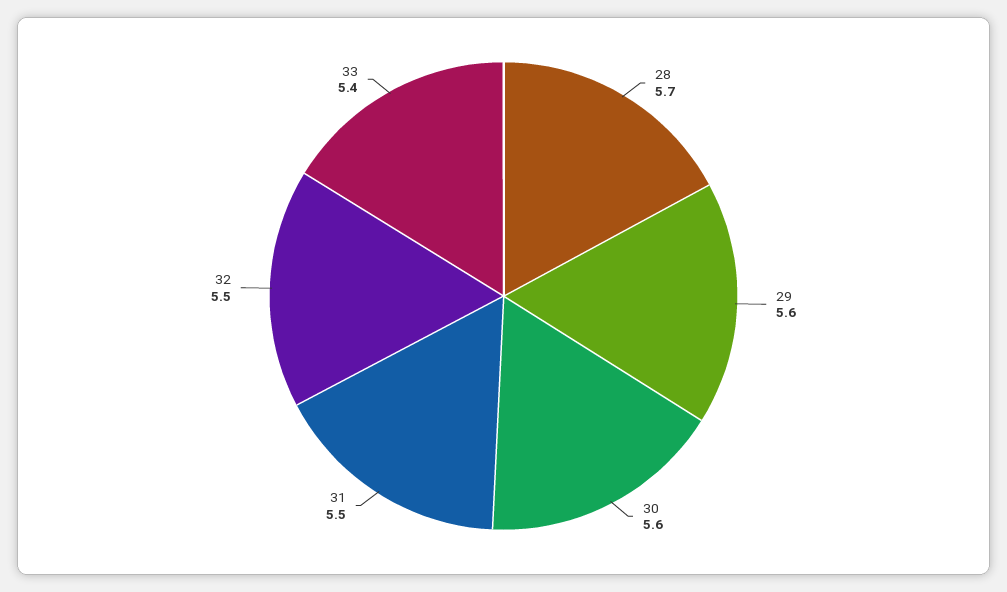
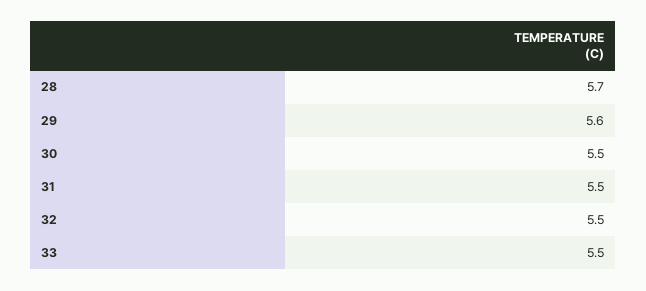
  {
    "28": 5.7,
    "29": 5.6,
-   "30": 5.6,
+   "30": 5.5,
    "31": 5.5,
    "32": 5.5,
-   "33": 5.4
+   "33": 5.5
  }

